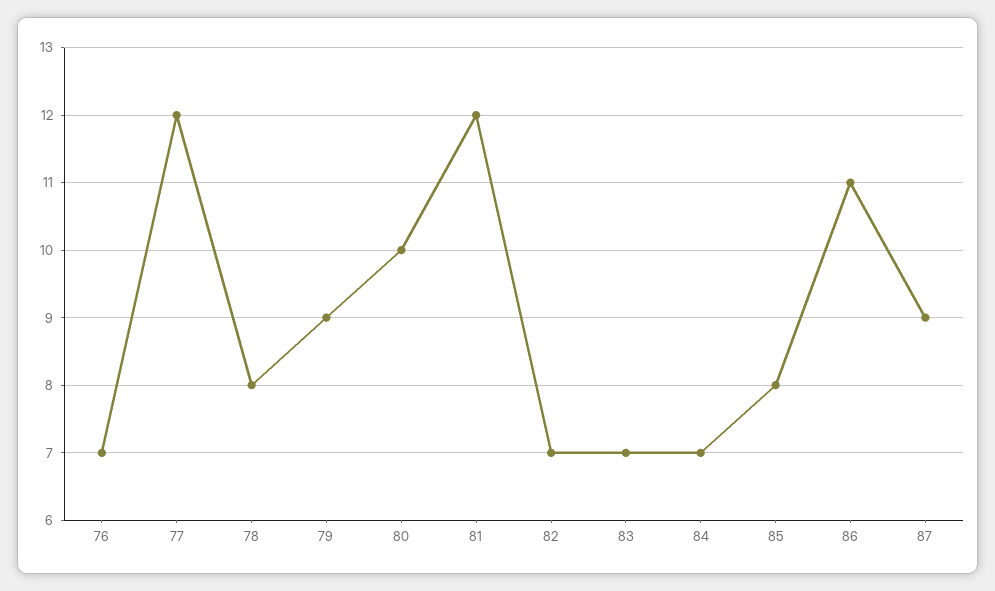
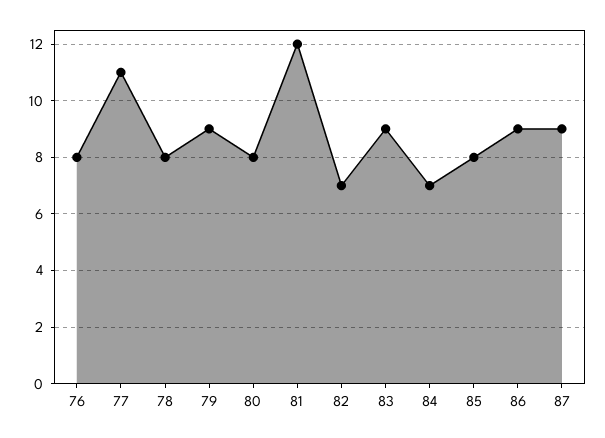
  {
-   "76": 7,
+   "76": 8,
-   "77": 12,
+   "77": 11,
    "78": 8,
    "79": 9,
-   "80": 10,
+   "80": 8,
    "81": 12,
    "82": 7,
-   "83": 7,
+   "83": 9,
    "84": 7,
    "85": 8,
-   "86": 11,
+   "86": 9,
    "87": 9
  }

